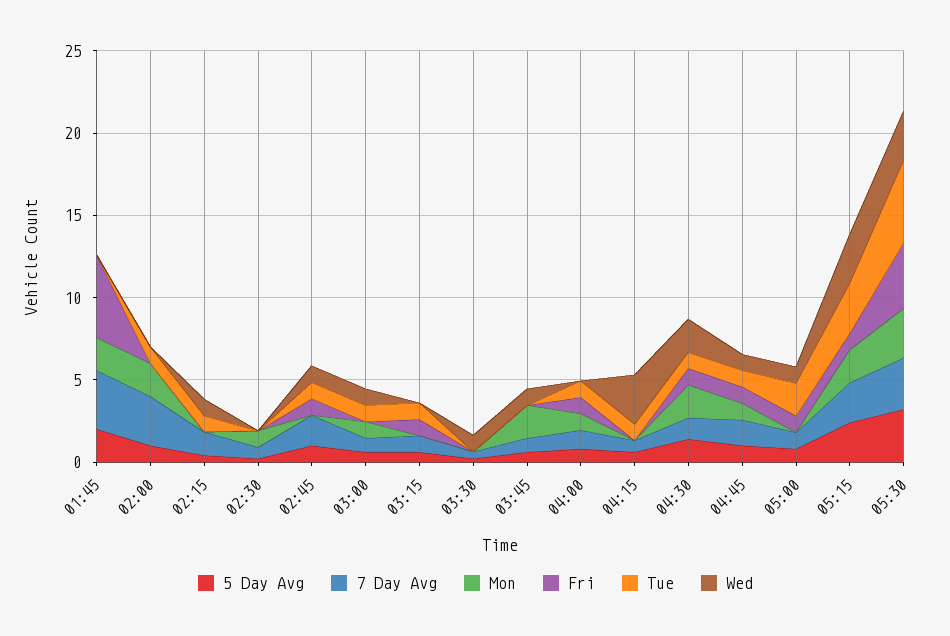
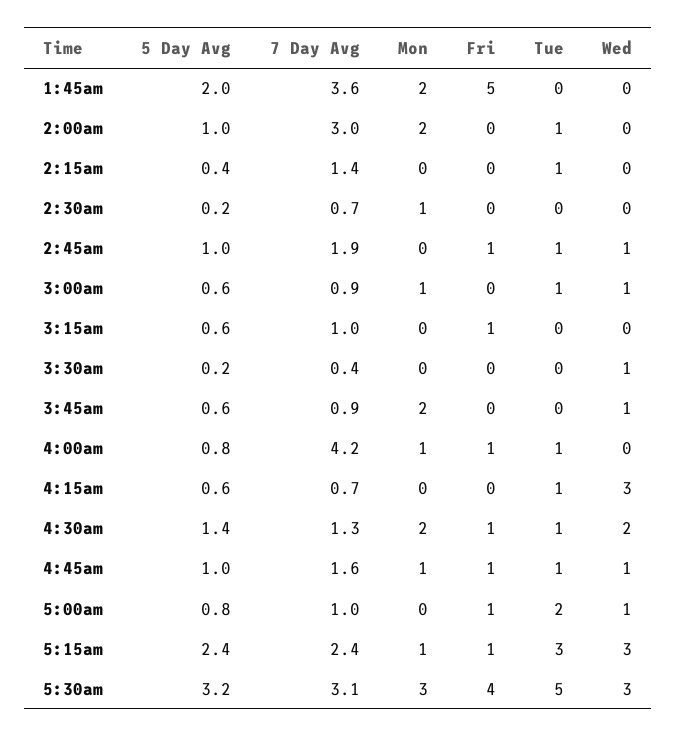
  {
    "5 Day Avg": {
      "01:45": 2,
      "02:00": 1,
      "02:15": 0.4,
      "02:30": 0.2,
      "02:45": 1,
      "03:00": 0.6,
      "03:15": 0.6,
      "03:30": 0.2,
      "03:45": 0.6,
      "04:00": 0.8,
      "04:15": 0.6,
      "04:30": 1.4,
      "04:45": 1,
      "05:00": 0.8,
      "05:15": 2.4,
      "05:30": 3.2
    },
    "7 Day Avg": {
      "01:45": 3.6,
      "02:00": 3,
      "02:15": 1.4,
      "02:30": 0.7,
      "02:45": 1.9,
      "03:00": 0.9,
      "03:15": 1,
      "03:30": 0.4,
      "03:45": 0.9,
-     "04:00": 1,
+     "04:00": 4.2,
      "04:15": 0.7,
      "04:30": 1.3,
      "04:45": 1.6,
      "05:00": 1,
      "05:15": 2.4,
      "05:30": 3.1
    },
    "Mon": {
      "01:45": 2,
      "02:00": 2,
      "02:15": 0,
      "02:30": 1,
      "02:45": 0,
      "03:00": 1,
      "03:15": 0,
      "03:30": 0,
      "03:45": 2,
      "04:00": 1,
      "04:15": 0,
      "04:30": 2,
      "04:45": 1,
      "05:00": 0,
-     "05:15": 2,
+     "05:15": 1,
      "05:30": 3
    },
    "Fri": {
      "01:45": 5,
      "02:00": 0,
      "02:15": 0,
      "02:30": 0,
      "02:45": 1,
      "03:00": 0,
      "03:15": 1,
      "03:30": 0,
      "03:45": 0,
      "04:00": 1,
      "04:15": 0,
      "04:30": 1,
      "04:45": 1,
      "05:00": 1,
      "05:15": 1,
      "05:30": 4
    },
    "Tue": {
      "01:45": 0,
      "02:00": 1,
      "02:15": 1,
      "02:30": 0,
      "02:45": 1,
      "03:00": 1,
-     "03:15": 1,
+     "03:15": 0,
      "03:30": 0,
      "03:45": 0,
      "04:00": 1,
      "04:15": 1,
      "04:30": 1,
      "04:45": 1,
      "05:00": 2,
      "05:15": 3,
      "05:30": 5
    },
    "Wed": {
      "01:45": 0,
      "02:00": 0,
-     "02:15": 1,
+     "02:15": 0,
      "02:30": 0,
      "02:45": 1,
      "03:00": 1,
      "03:15": 0,
      "03:30": 1,
      "03:45": 1,
      "04:00": 0,
      "04:15": 3,
      "04:30": 2,
      "04:45": 1,
      "05:00": 1,
      "05:15": 3,
      "05:30": 3
    }
  }

